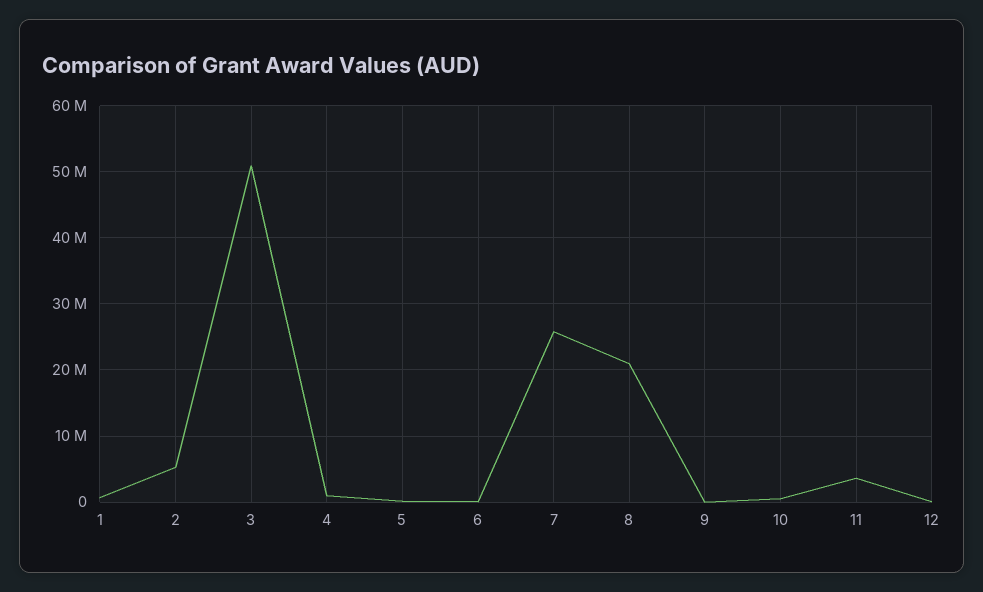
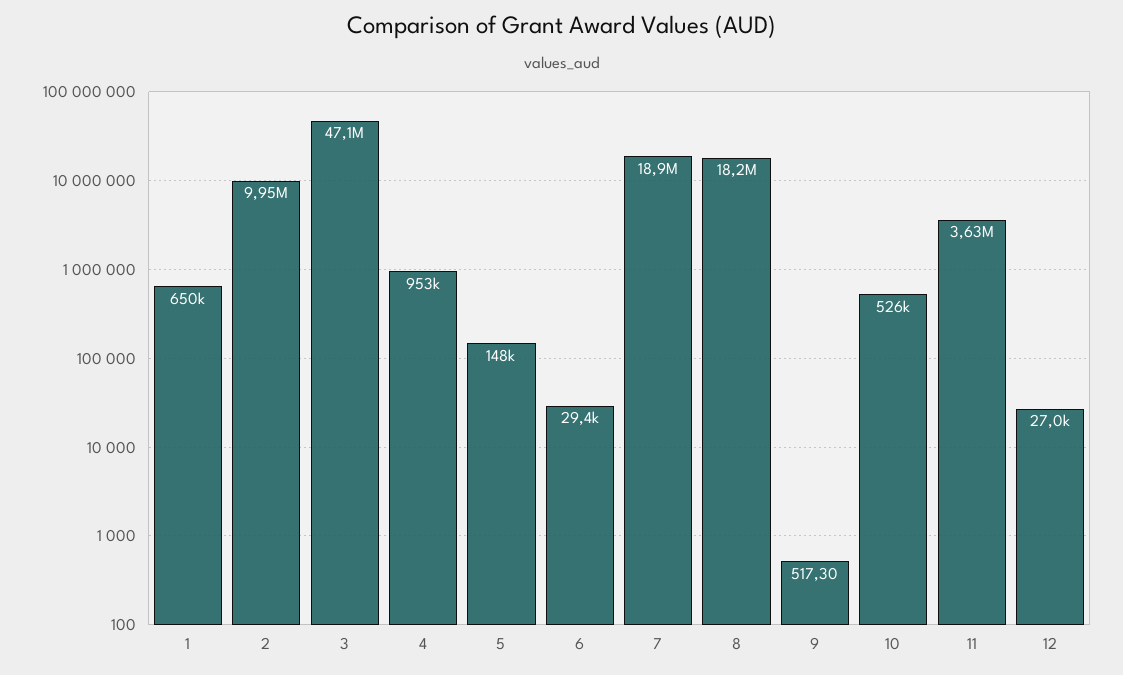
  {
    "1": 650000,
-   "2": 5000000,
+   "2": 9950000,
-   "3": 51000000,
+   "3": 47100000,
    "4": 953000,
    "5": 148000,
    "6": 29400,
-   "7": 26000000,
+   "7": 18900000,
-   "8": 21000000,
+   "8": 18200000,
    "9": 517.3,
    "10": 526000,
    "11": 3630000,
    "12": 27000
  }

